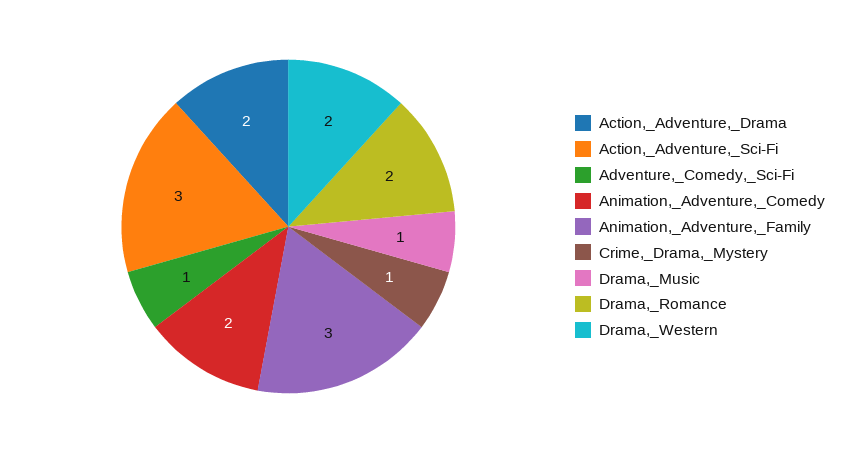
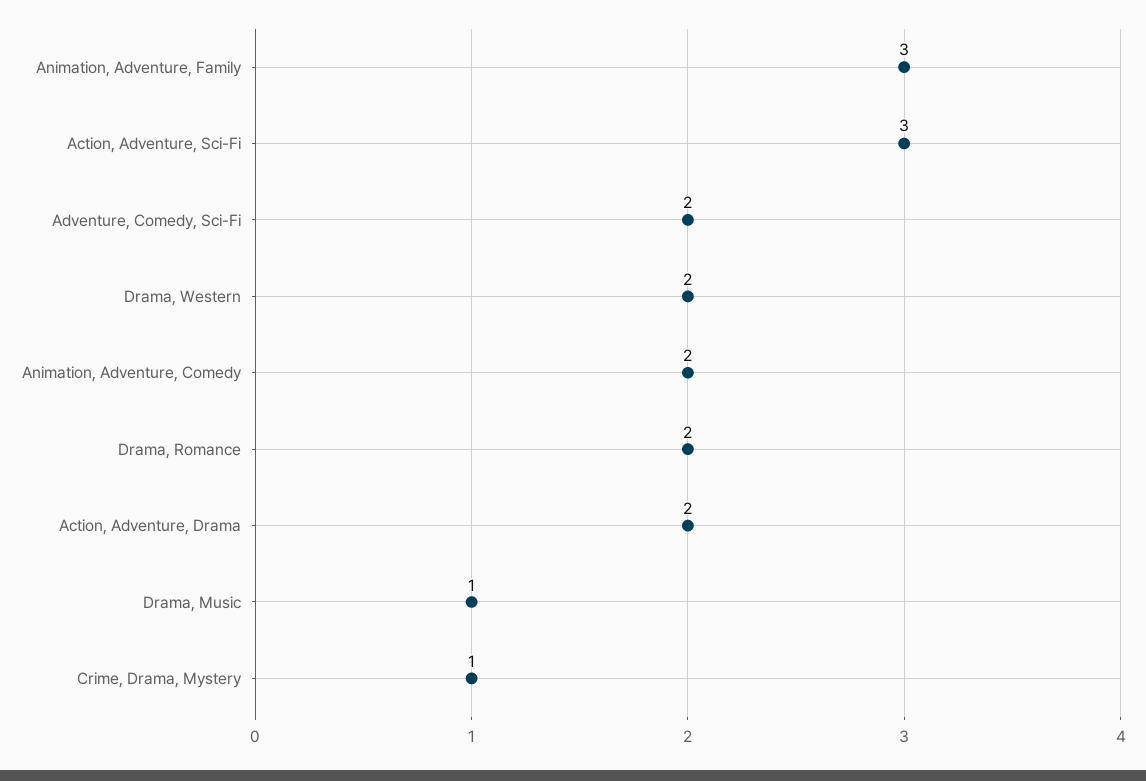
  {
    "Action,_Adventure,_Drama": 2,
    "Action,_Adventure,_Sci-Fi": 3,
-   "Adventure,_Comedy,_Sci-Fi": 1,
+   "Adventure,_Comedy,_Sci-Fi": 2,
    "Animation,_Adventure,_Comedy": 2,
    "Animation,_Adventure,_Family": 3,
    "Crime,_Drama,_Mystery": 1,
    "Drama,_Music": 1,
    "Drama,_Romance": 2,
    "Drama,_Western": 2
  }

